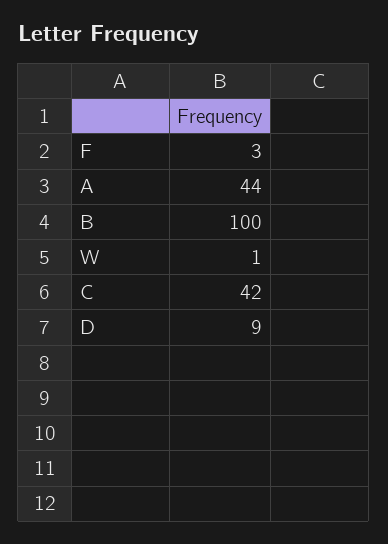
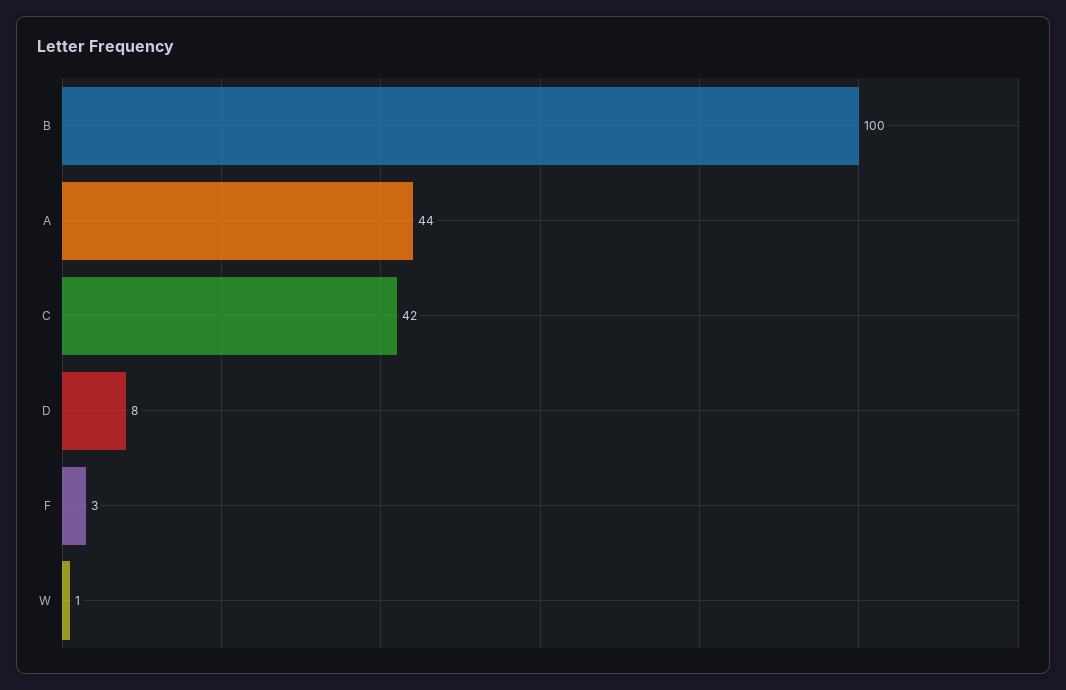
  {
    "F": 3,
    "A": 44,
    "B": 100,
    "W": 1,
    "C": 42,
-   "D": 9
+   "D": 8
  }

